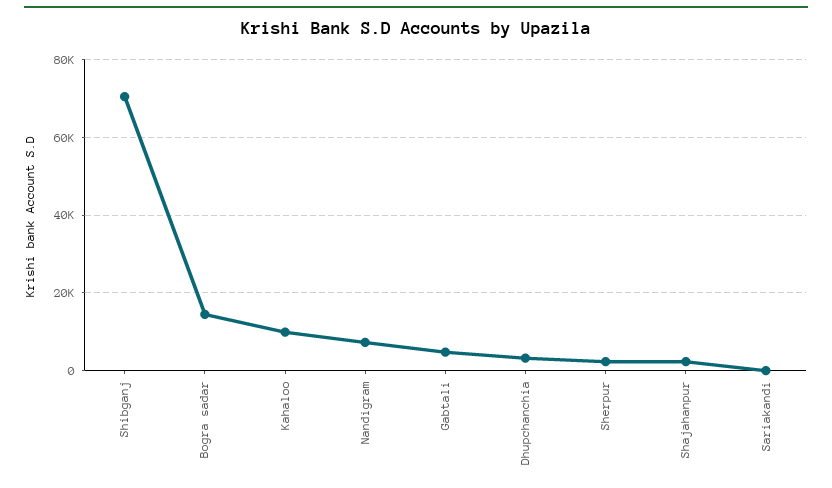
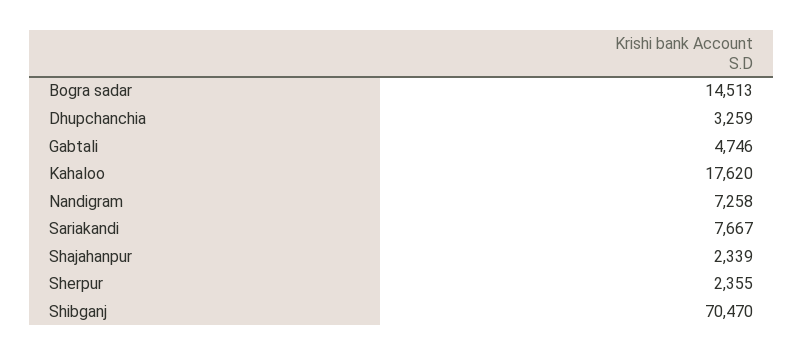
  {
    "Shibganj": 70470,
    "Bogra sadar": 14513,
-   "Kahaloo": 10000,
+   "Kahaloo": 17620,
    "Nandigram": 7258,
    "Gabtali": 4746,
    "Dhupchanchia": 3259,
    "Sherpur": 2355,
    "Shajahanpur": 2339,
-   "Sariakandi": 0
+   "Sariakandi": 7667
  }

